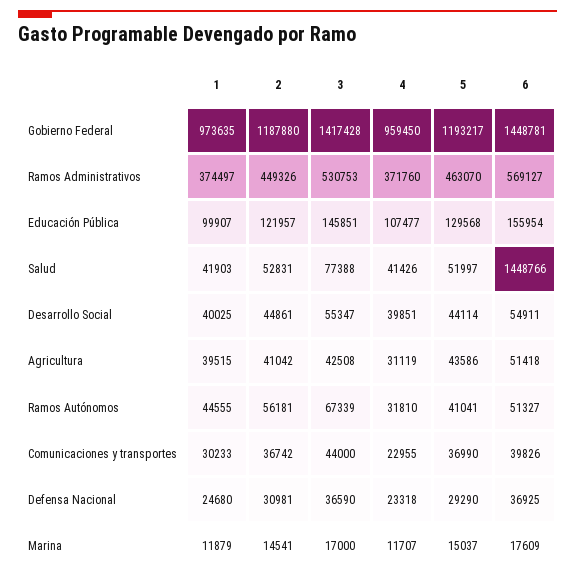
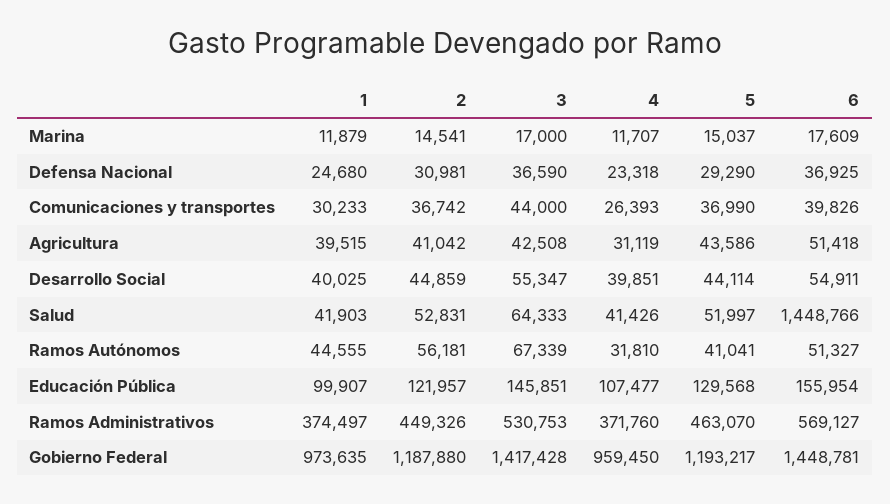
  {
    "1": {
      "Gobierno Federal": 973635,
      "Ramos Administrativos": 374497,
      "Educación Pública": 99907,
      "Salud": 41903,
      "Desarrollo Social": 40025,
      "Agricultura": 39515,
      "Ramos Autónomos": 44555,
      "Comunicaciones y transportes": 30233,
      "Defensa Nacional": 24680,
      "Marina": 11879
    },
    "2": {
      "Gobierno Federal": 1187880,
      "Ramos Administrativos": 449326,
      "Educación Pública": 121957,
      "Salud": 52831,
-     "Desarrollo Social": 44861,
+     "Desarrollo Social": 44859,
      "Agricultura": 41042,
      "Ramos Autónomos": 56181,
      "Comunicaciones y transportes": 36742,
      "Defensa Nacional": 30981,
      "Marina": 14541
    },
    "3": {
      "Gobierno Federal": 1417428,
      "Ramos Administrativos": 530753,
      "Educación Pública": 145851,
-     "Salud": 77388,
+     "Salud": 64333,
      "Desarrollo Social": 55347,
      "Agricultura": 42508,
      "Ramos Autónomos": 67339,
      "Comunicaciones y transportes": 44000,
      "Defensa Nacional": 36590,
      "Marina": 17000
    },
    "4": {
      "Gobierno Federal": 959450,
      "Ramos Administrativos": 371760,
      "Educación Pública": 107477,
      "Salud": 41426,
      "Desarrollo Social": 39851,
      "Agricultura": 31119,
      "Ramos Autónomos": 31810,
-     "Comunicaciones y transportes": 22955,
+     "Comunicaciones y transportes": 26393,
      "Defensa Nacional": 23318,
      "Marina": 11707
    },
    "5": {
      "Gobierno Federal": 1193217,
      "Ramos Administrativos": 463070,
      "Educación Pública": 129568,
      "Salud": 51997,
      "Desarrollo Social": 44114,
      "Agricultura": 43586,
      "Ramos Autónomos": 41041,
      "Comunicaciones y transportes": 36990,
      "Defensa Nacional": 29290,
      "Marina": 15037
    },
    "6": {
      "Gobierno Federal": 1448781,
      "Ramos Administrativos": 569127,
      "Educación Pública": 155954,
      "Salud": 1448766,
      "Desarrollo Social": 54911,
      "Agricultura": 51418,
      "Ramos Autónomos": 51327,
      "Comunicaciones y transportes": 39826,
      "Defensa Nacional": 36925,
      "Marina": 17609
    }
  }

